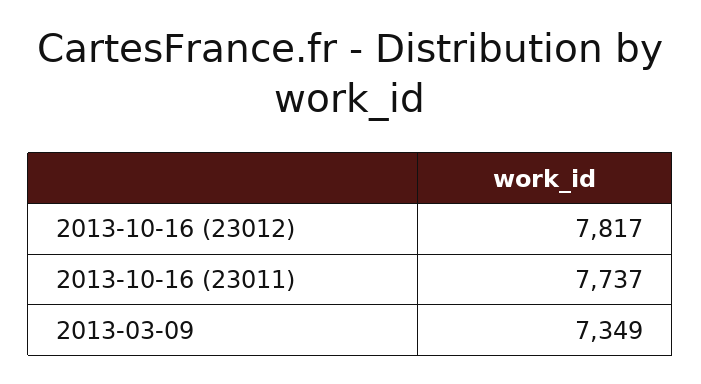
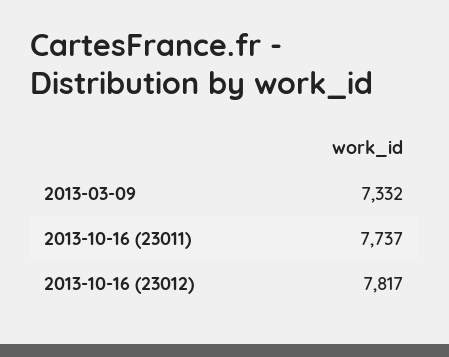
  {
    "2013-10-16 (23012)": 7817,
    "2013-10-16 (23011)": 7737,
-   "2013-03-09": 7349
+   "2013-03-09": 7332
  }

